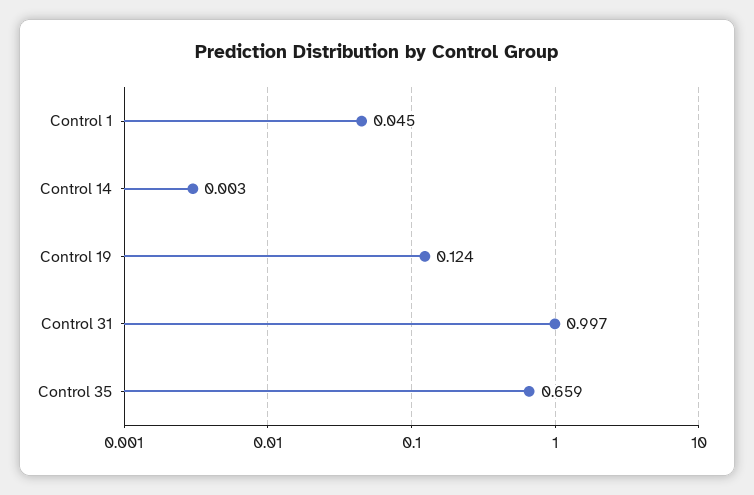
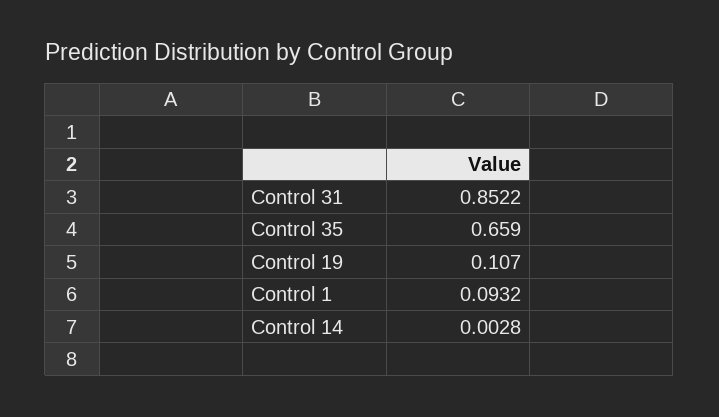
  {
-   "Control 1": 0.045,
+   "Control 1": 0.0932,
    "Control 14": 0.0028,
-   "Control 19": 0.124,
+   "Control 19": 0.107,
-   "Control 31": 0.997,
+   "Control 31": 0.8522,
    "Control 35": 0.659
  }

